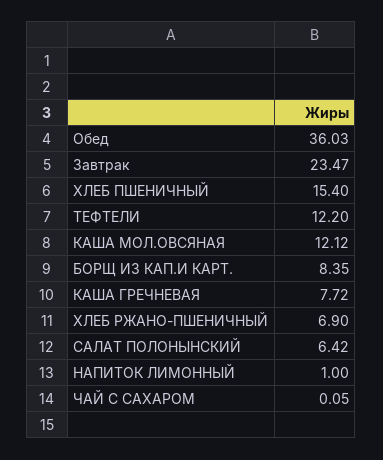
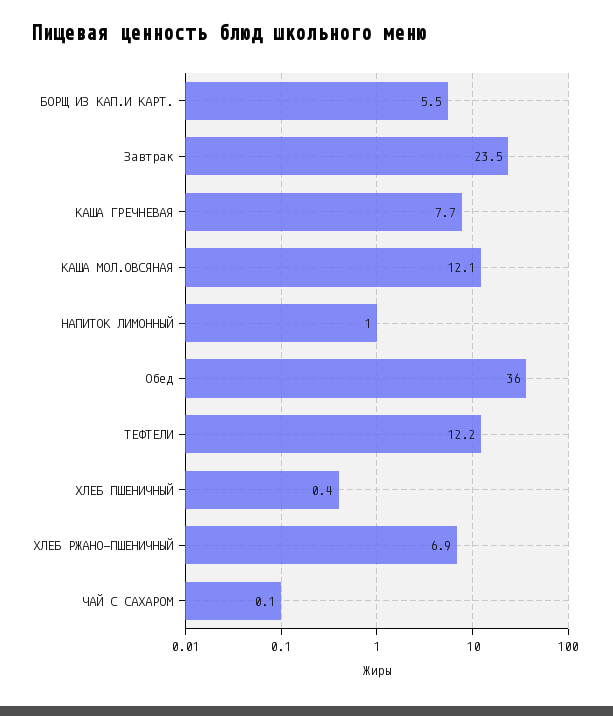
  {
    "Обед": 36.03,
    "Завтрак": 23.47,
-   "ХЛЕБ ПШЕНИЧНЫЙ": 15.4,
+   "ХЛЕБ ПШЕНИЧНЫЙ": 0.4,
    "ТЕФТЕЛИ": 12.2,
    "КАША МОЛ.ОВСЯНАЯ": 12.12,
-   "БОРЩ ИЗ КАП.И КАРТ.": 8.35,
+   "БОРЩ ИЗ КАП.И КАРТ.": 5.5,
    "КАША ГРЕЧНЕВАЯ": 7.72,
    "ХЛЕБ РЖАНО-ПШЕНИЧНЫЙ": 6.9,
-   "САЛАТ ПОЛОНЫНСКИЙ": 6.42,
    "НАПИТОК ЛИМОННЫЙ": 1,
    "ЧАЙ С САХАРОМ": 0.05
  }

